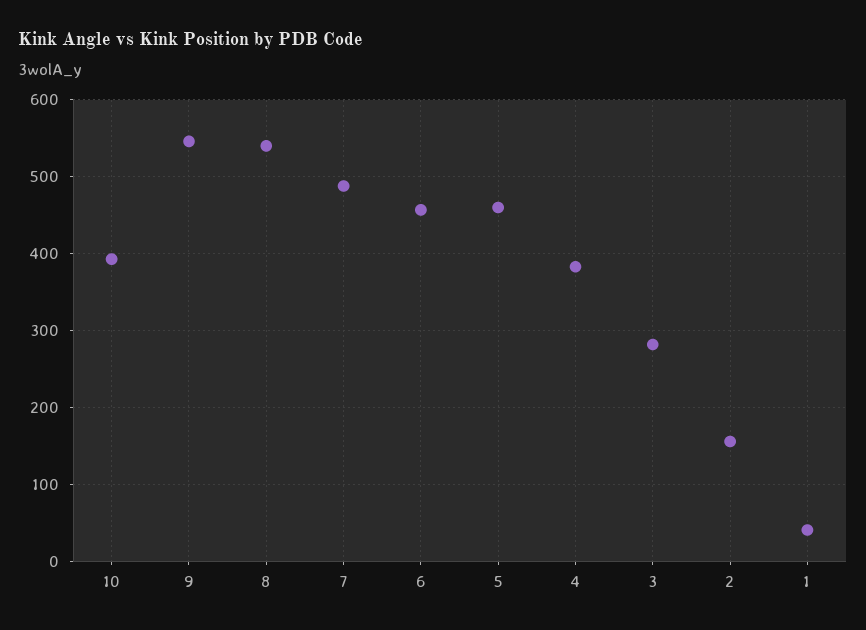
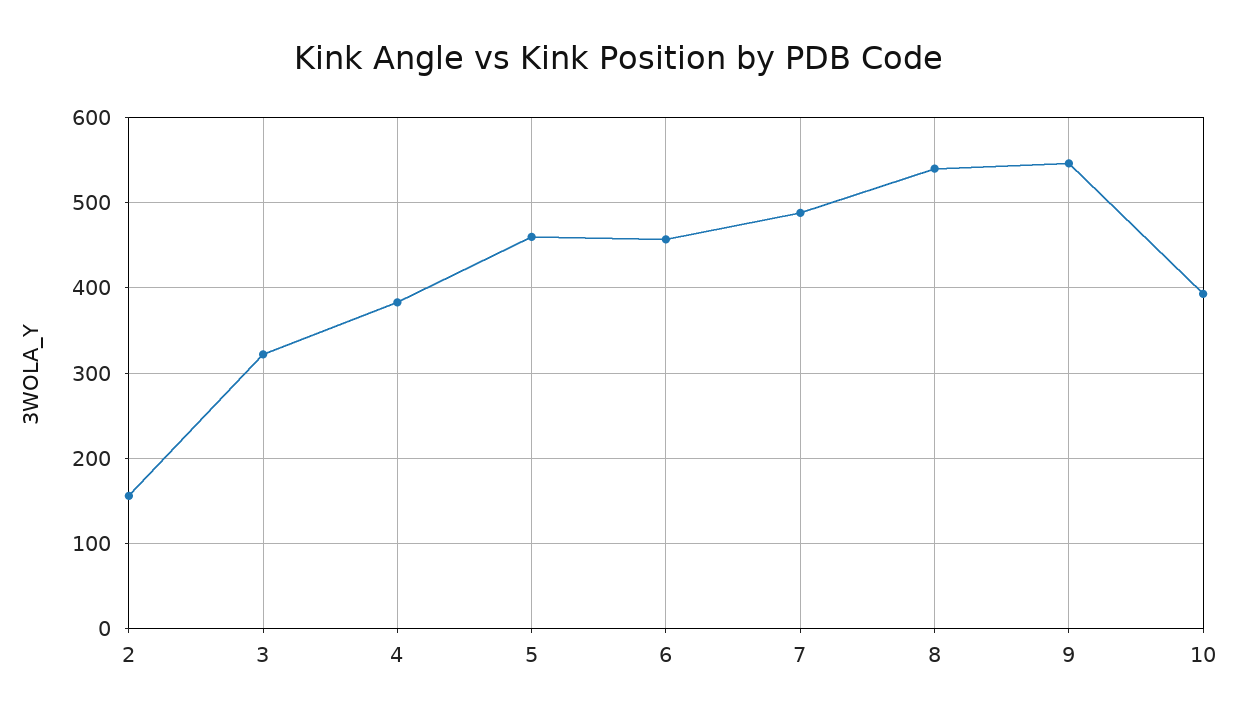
  {
    "10": 390,
    "9": 550,
    "8": 540,
    "7": 490,
    "6": 460,
    "5": 460,
    "4": 380,
-   "3": 280,
+   "3": 320,
-   "2": 160,
+   "2": 160
-   "1": 40
  }

